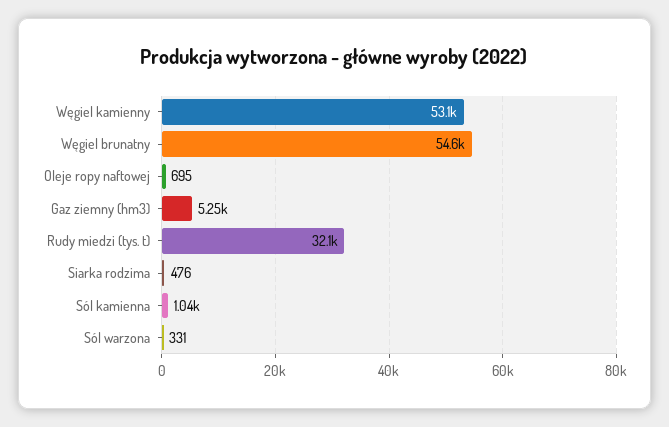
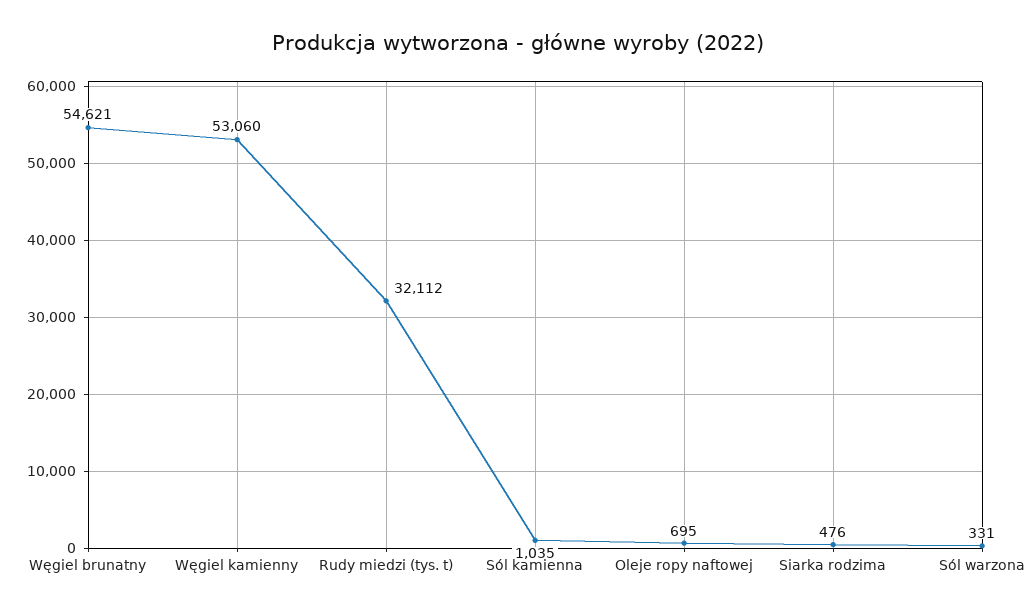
  {
    "Węgiel kamienny": 53060,
    "Węgiel brunatny": 54621,
    "Oleje ropy naftowej": 695,
-   "Gaz ziemny (hm3)": 5250,
    "Rudy miedzi (tys. t)": 32112,
    "Siarka rodzima": 476,
    "Sól kamienna": 1035,
    "Sól warzona": 331
  }

